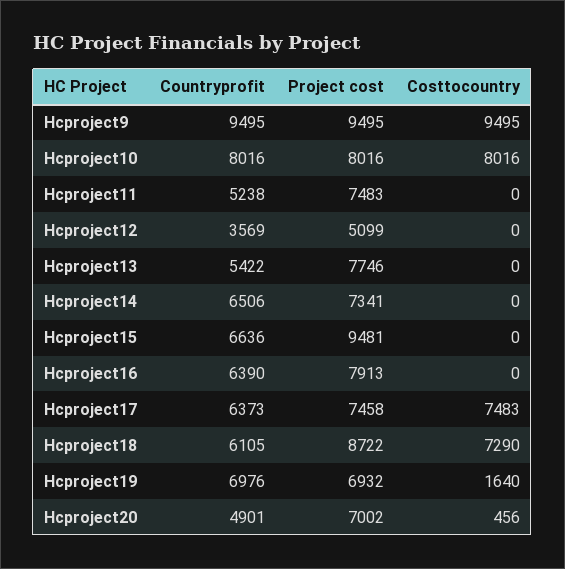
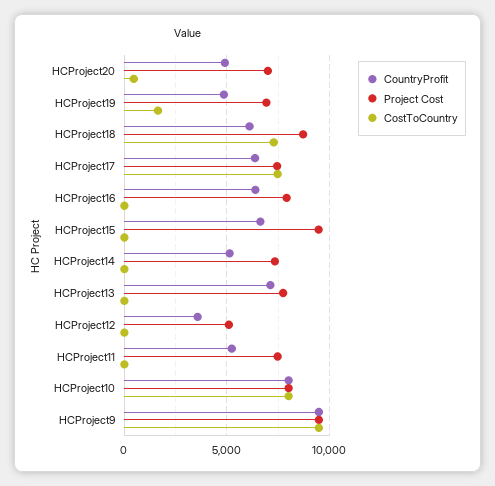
  {
    "Countryprofit": {
      "Hcproject9": 9495,
      "Hcproject10": 8016,
      "Hcproject11": 5238,
      "Hcproject12": 3569,
-     "Hcproject13": 5422,
+     "Hcproject13": 7000,
-     "Hcproject14": 6506,
+     "Hcproject14": 5000,
      "Hcproject15": 6636,
      "Hcproject16": 6390,
      "Hcproject17": 6373,
      "Hcproject18": 6105,
-     "Hcproject19": 6976,
+     "Hcproject19": 5000,
      "Hcproject20": 4901
    },
    "Project cost": {
      "Hcproject9": 9495,
      "Hcproject10": 8016,
      "Hcproject11": 7483,
      "Hcproject12": 5099,
      "Hcproject13": 7746,
      "Hcproject14": 7341,
      "Hcproject15": 9481,
      "Hcproject16": 7913,
      "Hcproject17": 7458,
      "Hcproject18": 8722,
      "Hcproject19": 6932,
      "Hcproject20": 7002
    },
    "Costtocountry": {
      "Hcproject9": 9495,
      "Hcproject10": 8016,
      "Hcproject11": 0,
      "Hcproject12": 0,
      "Hcproject13": 0,
      "Hcproject14": 0,
      "Hcproject15": 0,
      "Hcproject16": 0,
      "Hcproject17": 7483,
      "Hcproject18": 7290,
      "Hcproject19": 1640,
      "Hcproject20": 456
    }
  }

